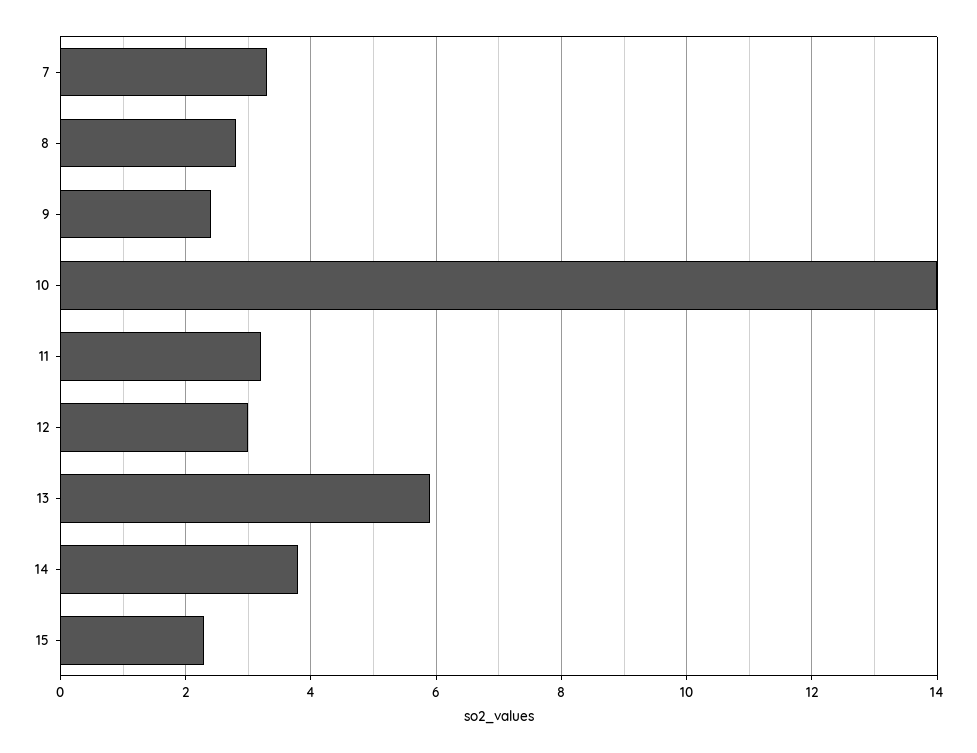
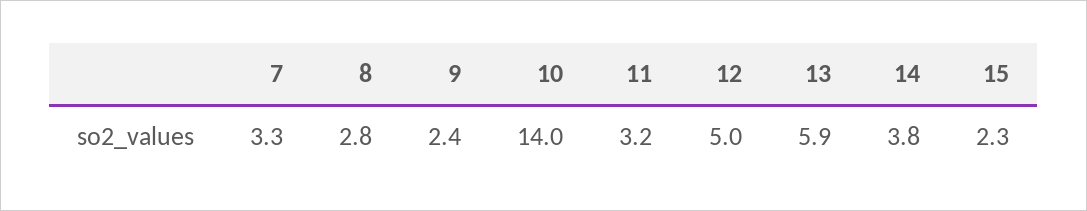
  {
    "7": 3.3,
    "8": 2.8,
    "9": 2.4,
    "10": 14,
    "11": 3.2,
-   "12": 3,
+   "12": 5,
    "13": 5.9,
    "14": 3.8,
    "15": 2.3
  }

